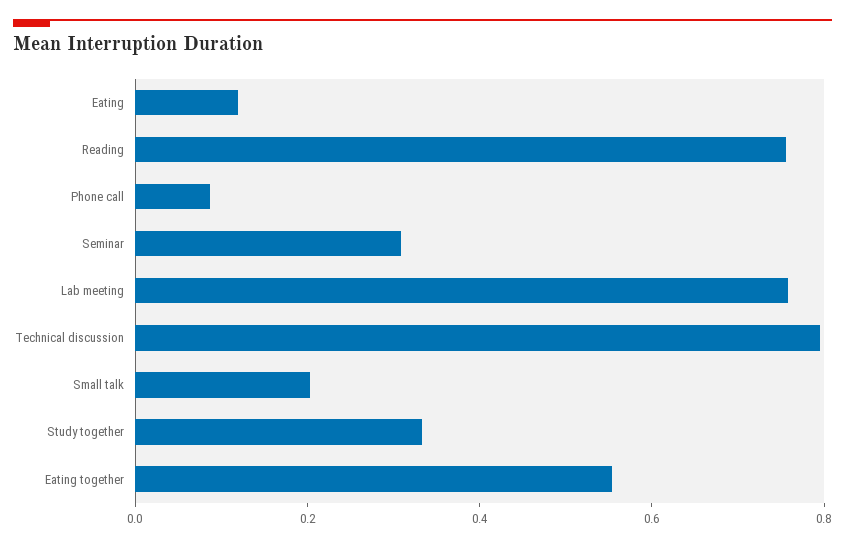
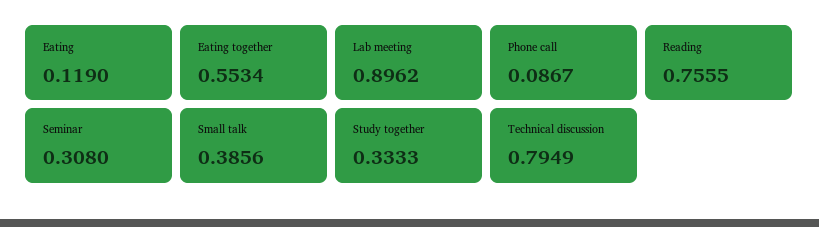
  {
    "Eating": 0.119,
    "Reading": 0.7555,
    "Phone call": 0.0867,
    "Seminar": 0.308,
-   "Lab meeting": 0.75,
+   "Lab meeting": 0.8962,
    "Technical discussion": 0.7949,
-   "Small talk": 0.2,
+   "Small talk": 0.3856,
    "Study together": 0.3333,
    "Eating together": 0.5534
  }

